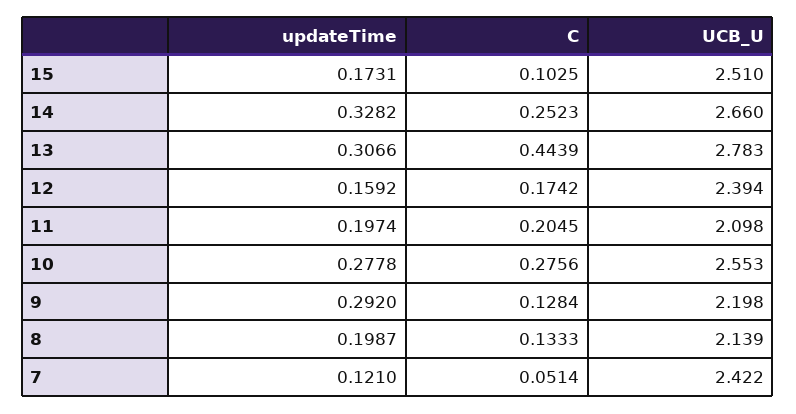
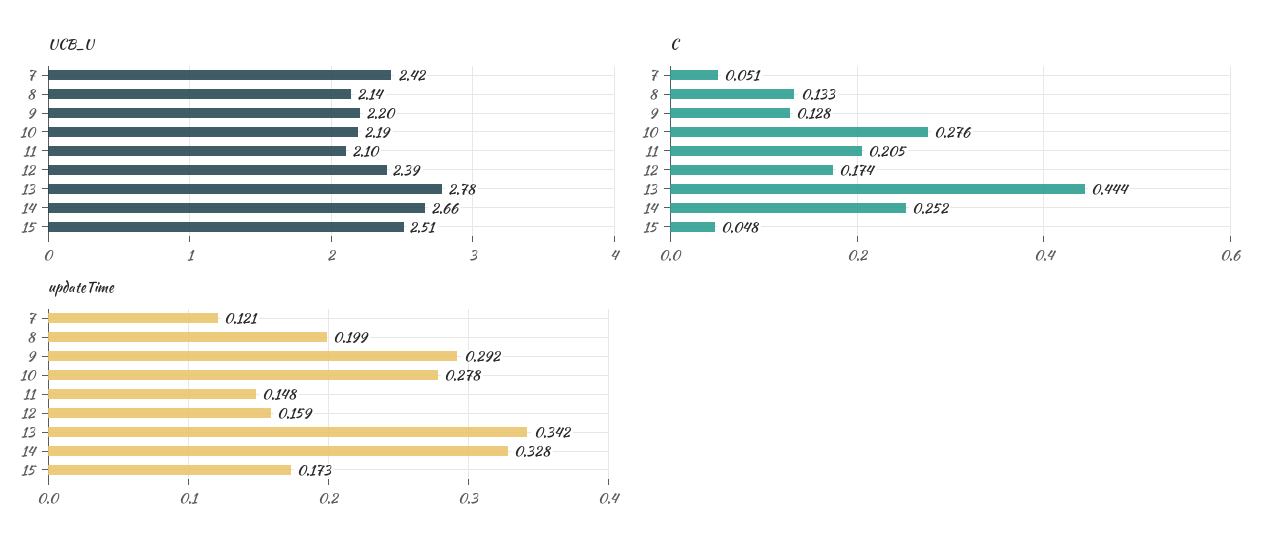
  {
    "updateTime": {
      "15": 0.1731,
      "14": 0.3282,
-     "13": 0.3066,
+     "13": 0.342,
      "12": 0.1592,
-     "11": 0.1974,
+     "11": 0.148,
      "10": 0.2778,
      "9": 0.292,
      "8": 0.1987,
      "7": 0.121
    },
    "C": {
-     "15": 0.1025,
+     "15": 0.048,
      "14": 0.2523,
      "13": 0.4439,
      "12": 0.1742,
      "11": 0.2045,
      "10": 0.2756,
      "9": 0.1284,
      "8": 0.1333,
      "7": 0.0514
    },
    "UCB_U": {
      "15": 2.51,
      "14": 2.66,
      "13": 2.783,
      "12": 2.394,
      "11": 2.098,
-     "10": 2.553,
+     "10": 2.19,
      "9": 2.198,
      "8": 2.139,
      "7": 2.422
    }
  }

